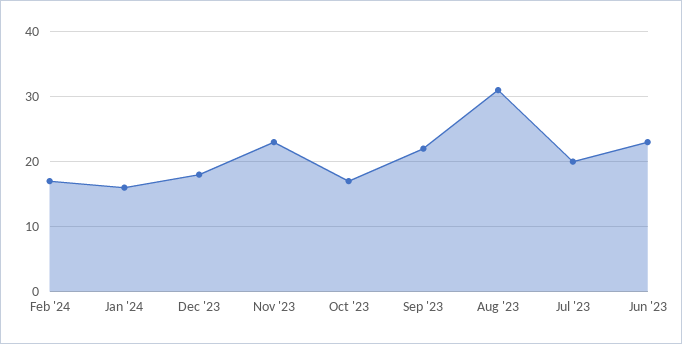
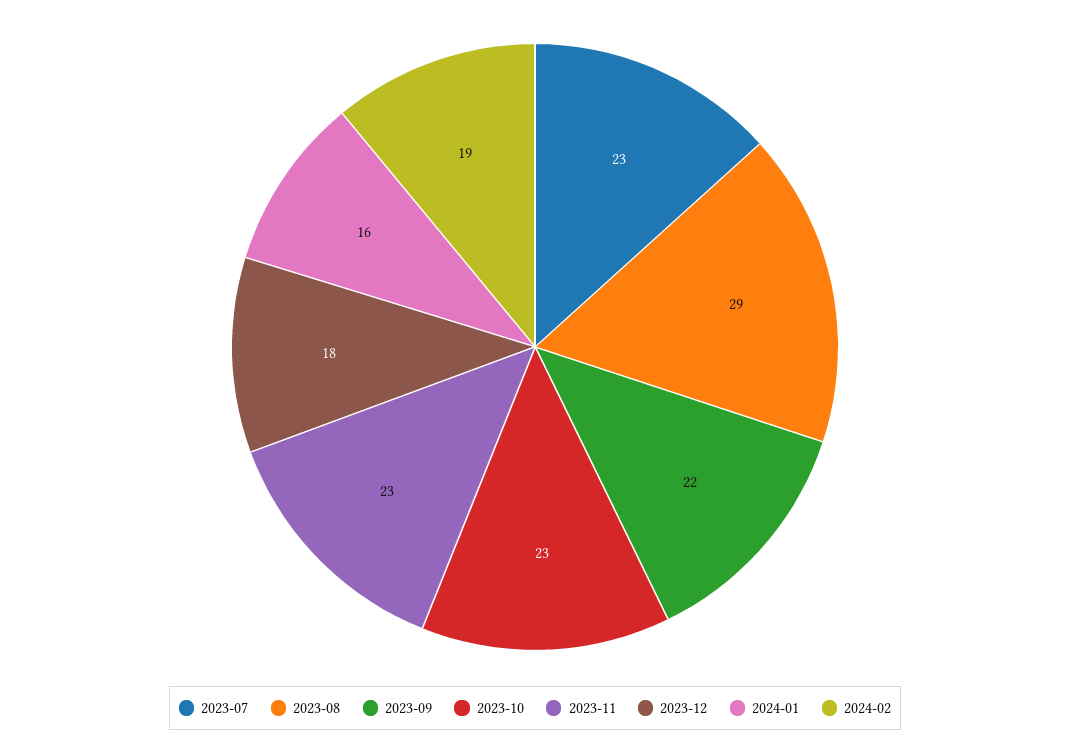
  {
-   "Feb '24": 17,
+   "Feb '24": 19,
    "Jan '24": 16,
    "Dec '23": 18,
    "Nov '23": 23,
-   "Oct '23": 17,
+   "Oct '23": 23,
    "Sep '23": 22,
-   "Aug '23": 31,
+   "Aug '23": 29,
-   "Jul '23": 20,
+   "Jul '23": 23
-   "Jun '23": 23
  }

